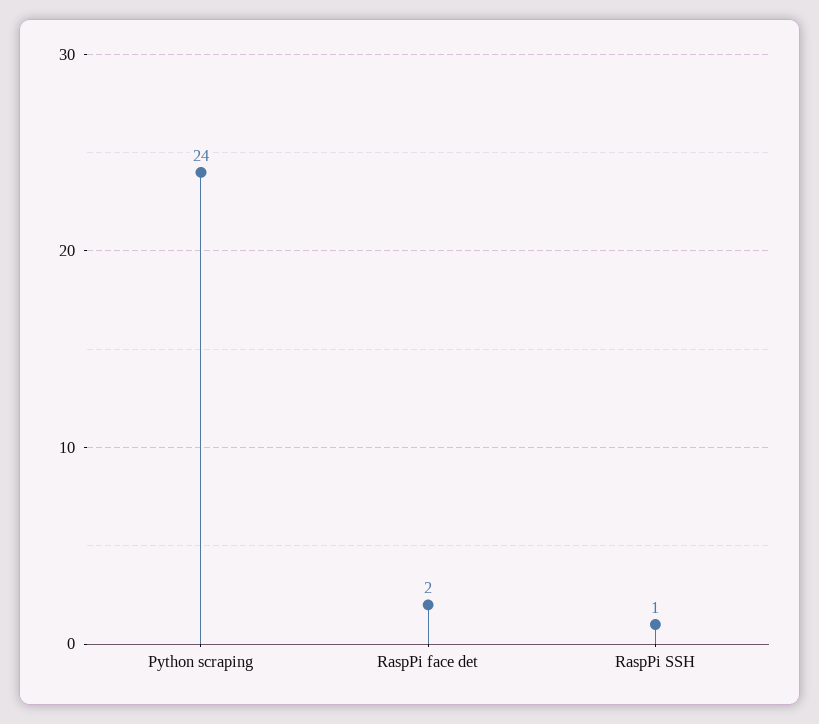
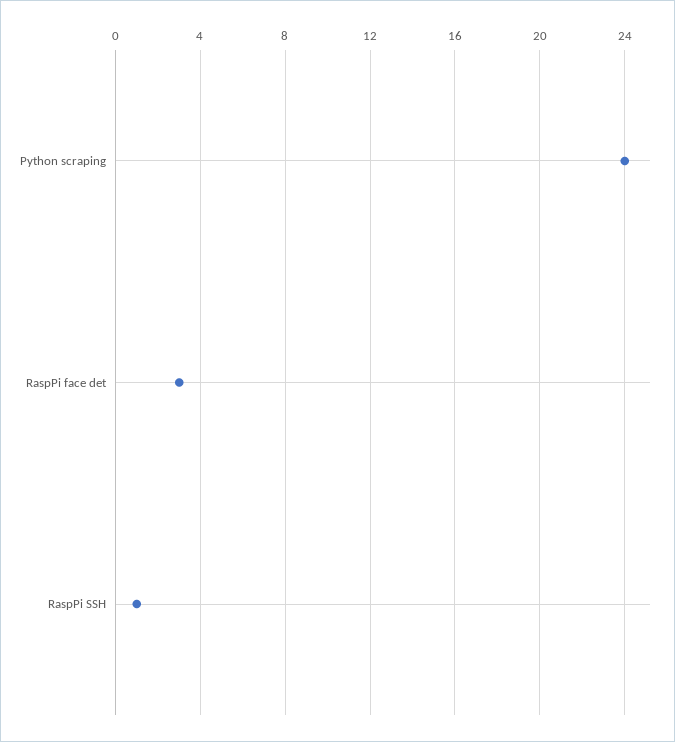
  {
    "Python scraping": 24,
-   "RaspPi face det": 2,
+   "RaspPi face det": 3,
    "RaspPi SSH": 1
  }

